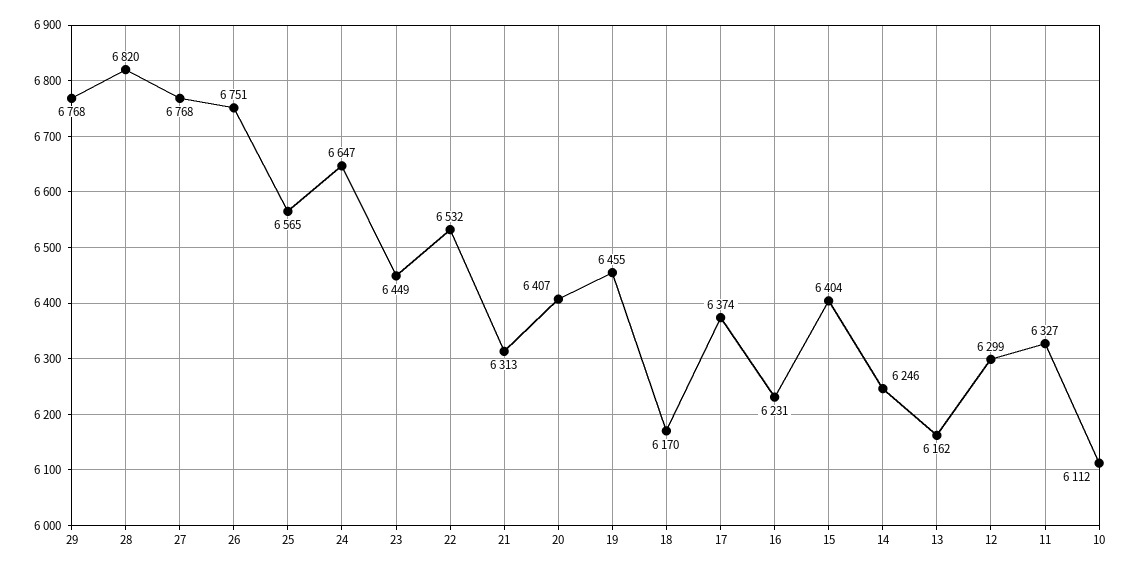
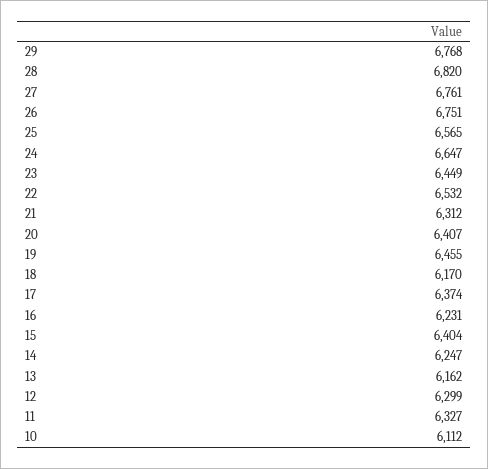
  {
    "29": 6768,
    "28": 6820,
-   "27": 6768,
+   "27": 6761,
    "26": 6751,
    "25": 6565,
    "24": 6647,
    "23": 6449,
    "22": 6532,
-   "21": 6313,
+   "21": 6312,
    "20": 6407,
    "19": 6455,
    "18": 6170,
    "17": 6374,
    "16": 6231,
    "15": 6404,
-   "14": 6246,
+   "14": 6247,
    "13": 6162,
    "12": 6299,
    "11": 6327,
    "10": 6112
  }

